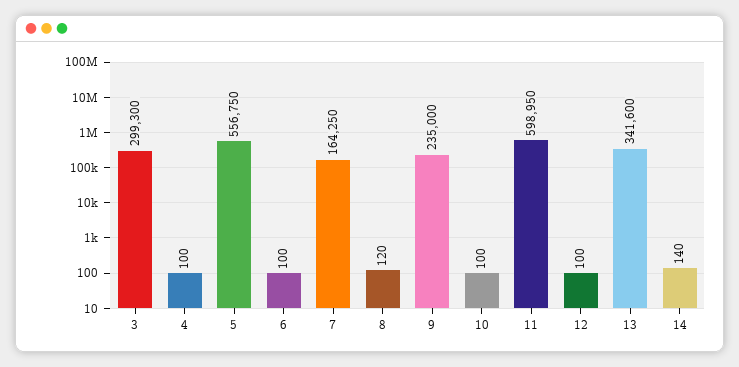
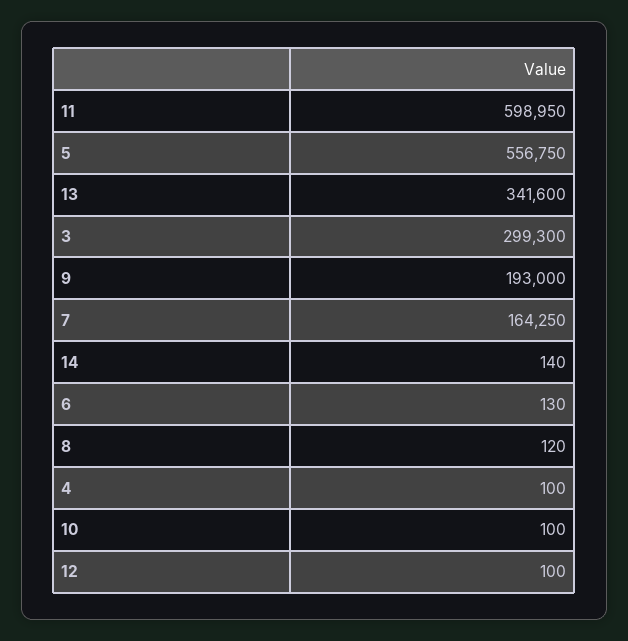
  {
    "3": 299300,
    "4": 100,
    "5": 556750,
-   "6": 100,
+   "6": 130,
    "7": 164250,
    "8": 120,
-   "9": 235000,
+   "9": 193000,
    "10": 100,
    "11": 598950,
    "12": 100,
    "13": 341600,
    "14": 140
  }

